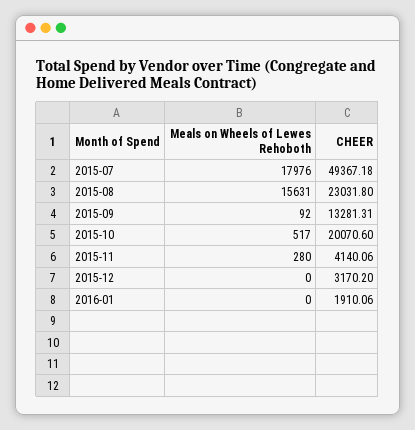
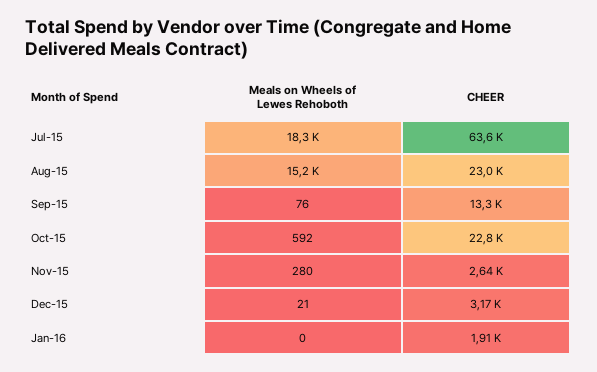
  {
    "Meals on Wheels of Lewes Rehoboth": {
-     "2015-07": 17976,
+     "2015-07": 18300,
-     "2015-08": 15631,
+     "2015-08": 15200,
-     "2015-09": 92,
+     "2015-09": 76,
-     "2015-10": 517,
+     "2015-10": 592,
      "2015-11": 280,
-     "2015-12": 0,
+     "2015-12": 21,
      "2016-01": 0
    },
    "CHEER": {
-     "2015-07": 49367.18,
+     "2015-07": 63600,
      "2015-08": 23031.8,
      "2015-09": 13281.31,
-     "2015-10": 20070.6,
+     "2015-10": 22800,
-     "2015-11": 4140.06,
+     "2015-11": 2640,
      "2015-12": 3170.2,
      "2016-01": 1910.06
    }
  }

